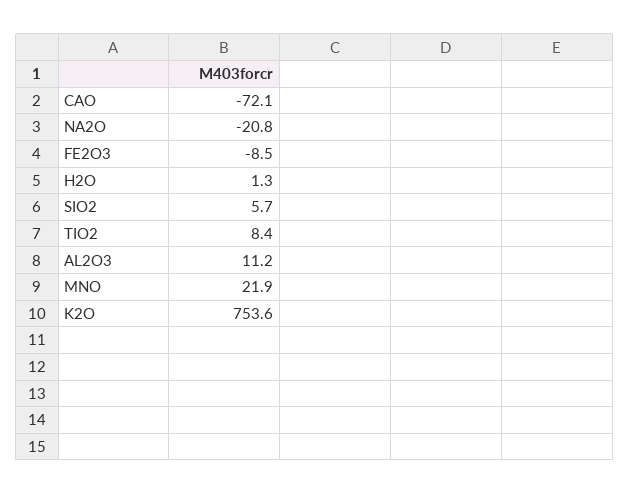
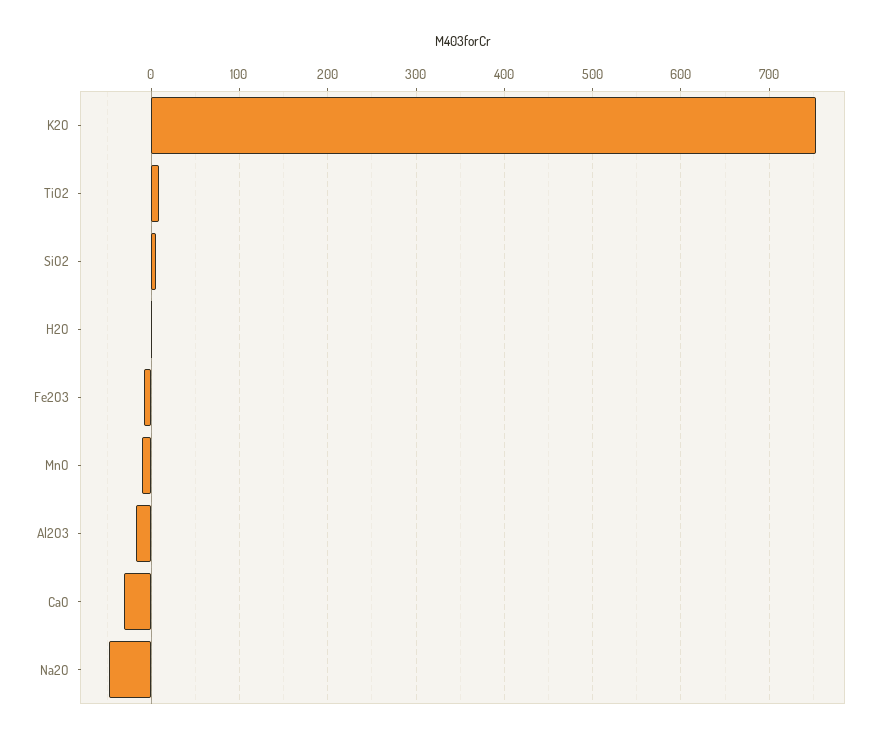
  {
-   "CAO": -72.1,
+   "CAO": -30,
-   "NA2O": -20.8,
+   "NA2O": -50,
    "FE2O3": -8.5,
    "H2O": 1.3,
    "SIO2": 5.7,
    "TIO2": 8.4,
-   "AL2O3": 11.2,
+   "AL2O3": -20,
-   "MNO": 21.9,
+   "MNO": -10,
    "K2O": 753.6
  }

